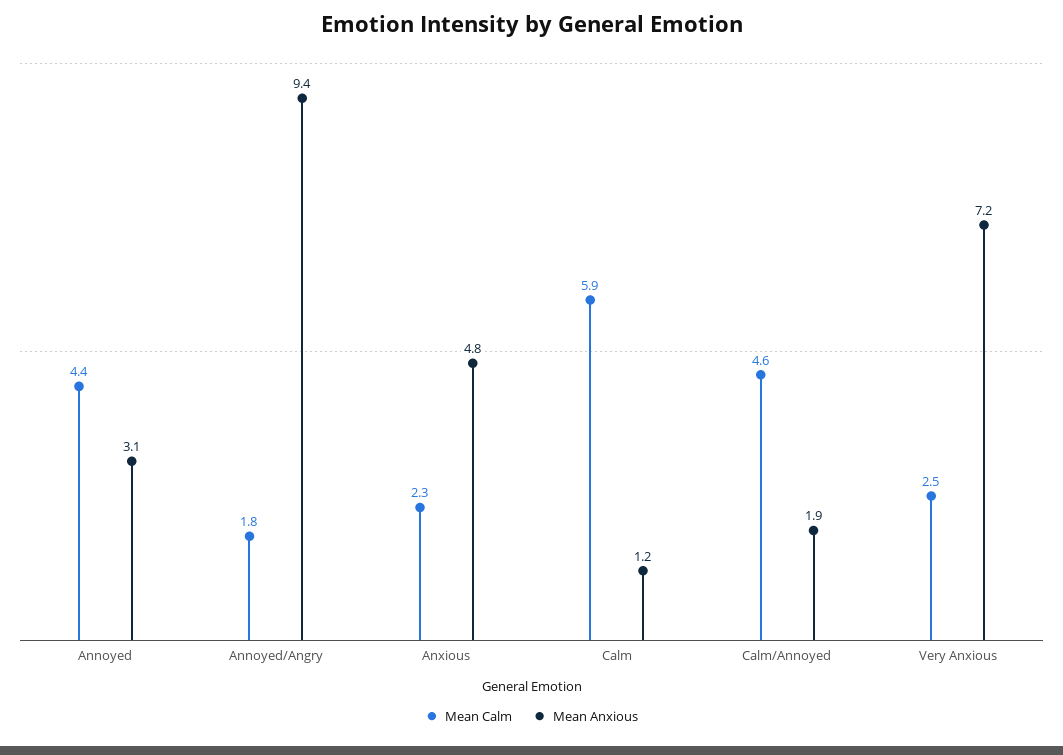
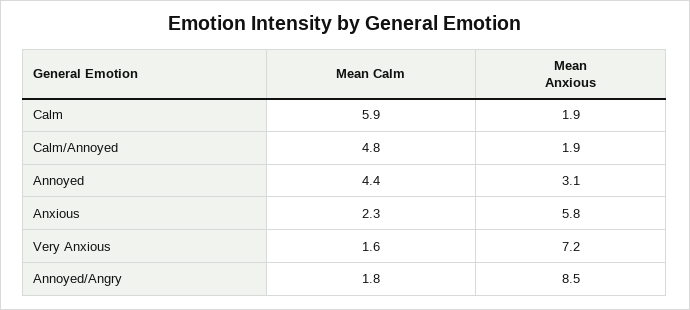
  {
    "Mean Calm": {
      "Annoyed": 4.4,
      "Annoyed/Angry": 1.8,
      "Anxious": 2.3,
      "Calm": 5.9,
-     "Calm/Annoyed": 4.6,
+     "Calm/Annoyed": 4.8,
-     "Very Anxious": 2.5
+     "Very Anxious": 1.6
    },
    "Mean Anxious": {
      "Annoyed": 3.1,
-     "Annoyed/Angry": 9.4,
+     "Annoyed/Angry": 8.5,
-     "Anxious": 4.8,
+     "Anxious": 5.8,
-     "Calm": 1.2,
+     "Calm": 1.9,
      "Calm/Annoyed": 1.9,
      "Very Anxious": 7.2
    }
  }

